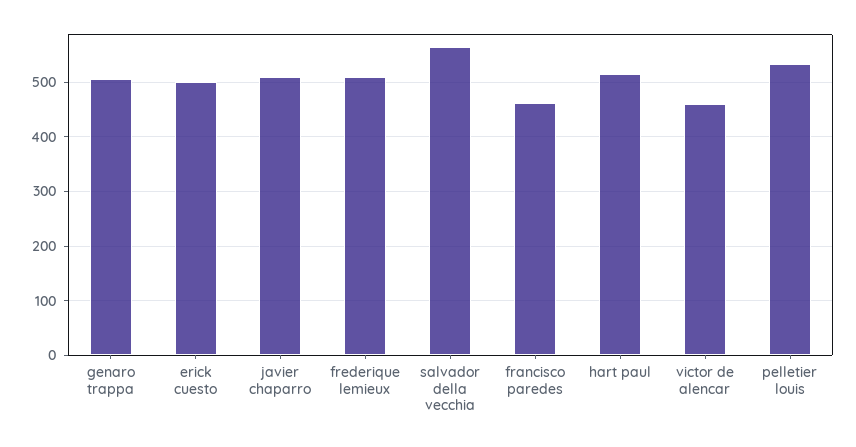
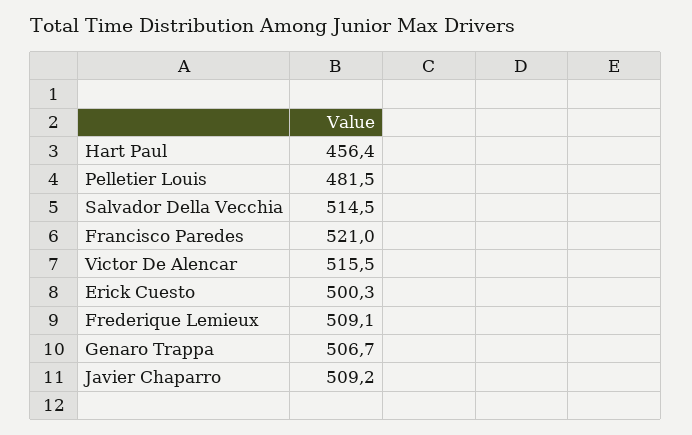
  {
    "genaro trappa": 506.7,
    "erick cuesto": 500.3,
    "javier chaparro": 509.2,
    "frederique lemieux": 509.1,
-   "salvador della vecchia": 560,
+   "salvador della vecchia": 514.5,
-   "francisco paredes": 460,
+   "francisco paredes": 521,
-   "hart paul": 520,
+   "hart paul": 456.4,
-   "victor de alencar": 460,
+   "victor de alencar": 515.5,
-   "pelletier louis": 540
+   "pelletier louis": 481.5
  }

